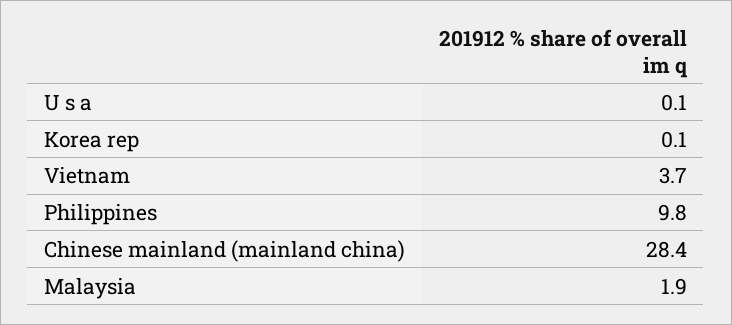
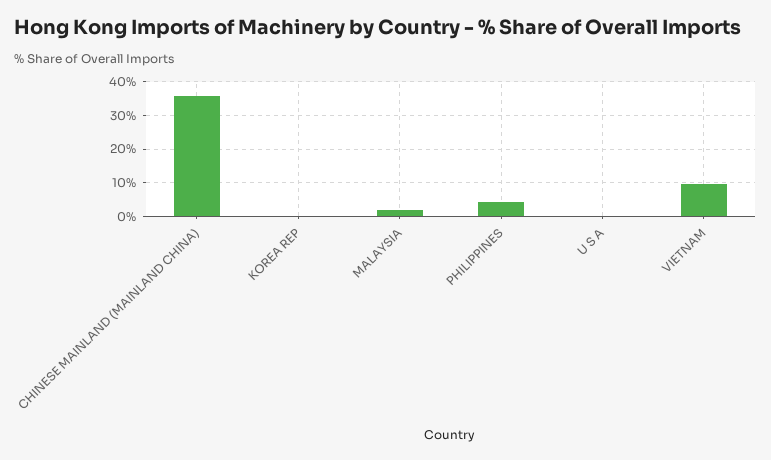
  {
    "U s a": 0.1,
    "Korea rep": 0.1,
-   "Vietnam": 3.7,
+   "Vietnam": 10,
-   "Philippines": 9.8,
+   "Philippines": 4,
-   "Chinese mainland (mainland china)": 28.4,
+   "Chinese mainland (mainland china)": 36,
    "Malaysia": 1.9
  }

